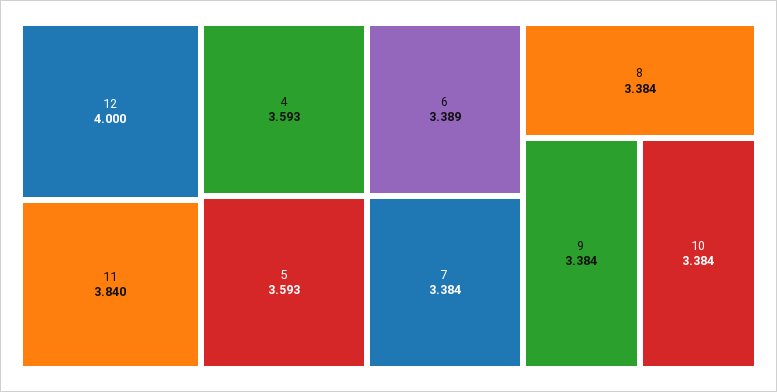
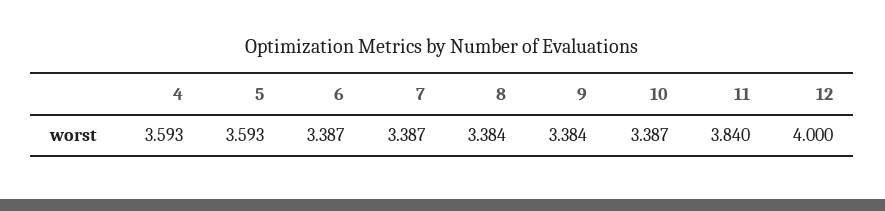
  {
    "12": 4,
    "11": 3.84,
    "4": 3.593,
    "5": 3.593,
-   "6": 3.389,
+   "6": 3.387,
-   "7": 3.384,
+   "7": 3.387,
    "8": 3.384,
    "9": 3.384,
-   "10": 3.384
+   "10": 3.387
  }

